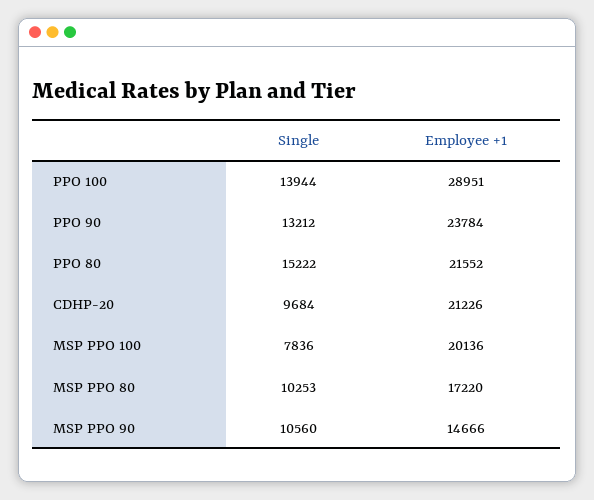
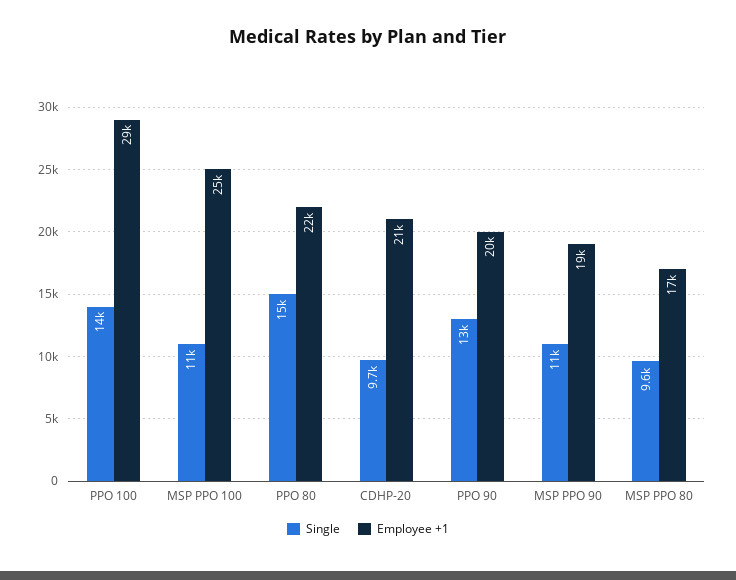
  {
    "Single": {
      "PPO 100": 13944,
      "PPO 90": 13212,
      "PPO 80": 15222,
      "CDHP-20": 9684,
-     "MSP PPO 100": 7836,
+     "MSP PPO 100": 11000,
-     "MSP PPO 80": 10253,
+     "MSP PPO 80": 9600,
      "MSP PPO 90": 10560
    },
    "Employee +1": {
      "PPO 100": 28951,
-     "PPO 90": 23784,
+     "PPO 90": 20000,
      "PPO 80": 21552,
      "CDHP-20": 21226,
-     "MSP PPO 100": 20136,
+     "MSP PPO 100": 25000,
      "MSP PPO 80": 17220,
-     "MSP PPO 90": 14666
+     "MSP PPO 90": 19000
    }
  }

